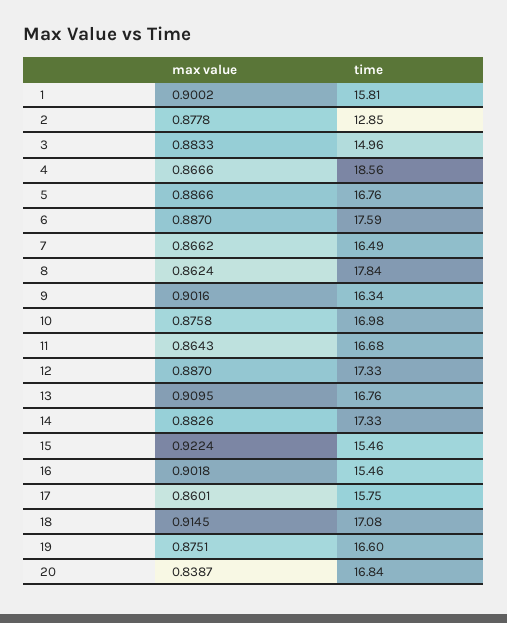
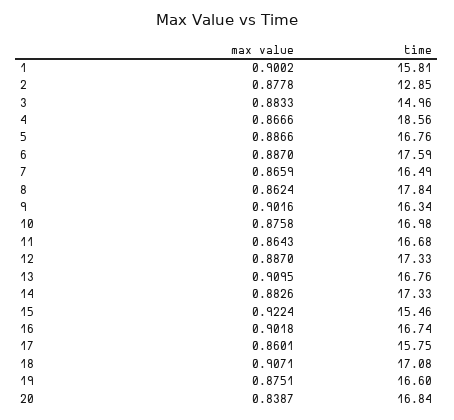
  {
    "max value": {
      "1": 0.9002,
      "2": 0.8778,
      "3": 0.8833,
      "4": 0.8666,
      "5": 0.8866,
      "6": 0.887,
-     "7": 0.8662,
+     "7": 0.8659,
      "8": 0.8624,
      "9": 0.9016,
      "10": 0.8758,
      "11": 0.8643,
      "12": 0.887,
      "13": 0.9095,
      "14": 0.8826,
      "15": 0.9224,
      "16": 0.9018,
      "17": 0.8601,
-     "18": 0.9145,
+     "18": 0.9071,
      "19": 0.8751,
      "20": 0.8387
    },
    "time": {
      "1": 15.81,
      "2": 12.85,
      "3": 14.96,
      "4": 18.56,
      "5": 16.76,
      "6": 17.59,
      "7": 16.49,
      "8": 17.84,
      "9": 16.34,
      "10": 16.98,
      "11": 16.68,
      "12": 17.33,
      "13": 16.76,
      "14": 17.33,
      "15": 15.46,
-     "16": 15.46,
+     "16": 16.74,
      "17": 15.75,
      "18": 17.08,
      "19": 16.6,
      "20": 16.84
    }
  }

